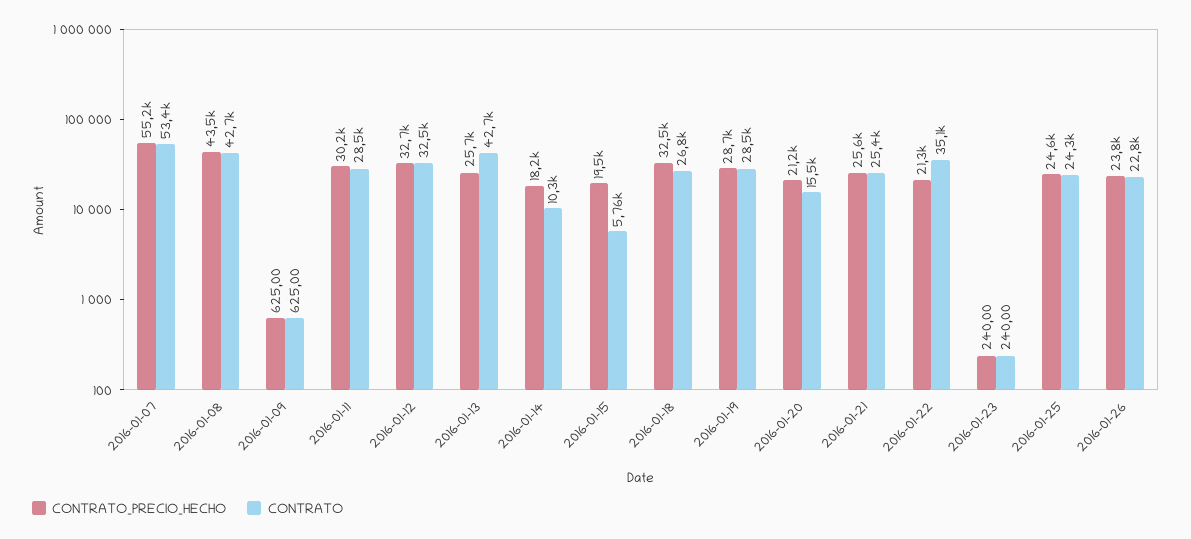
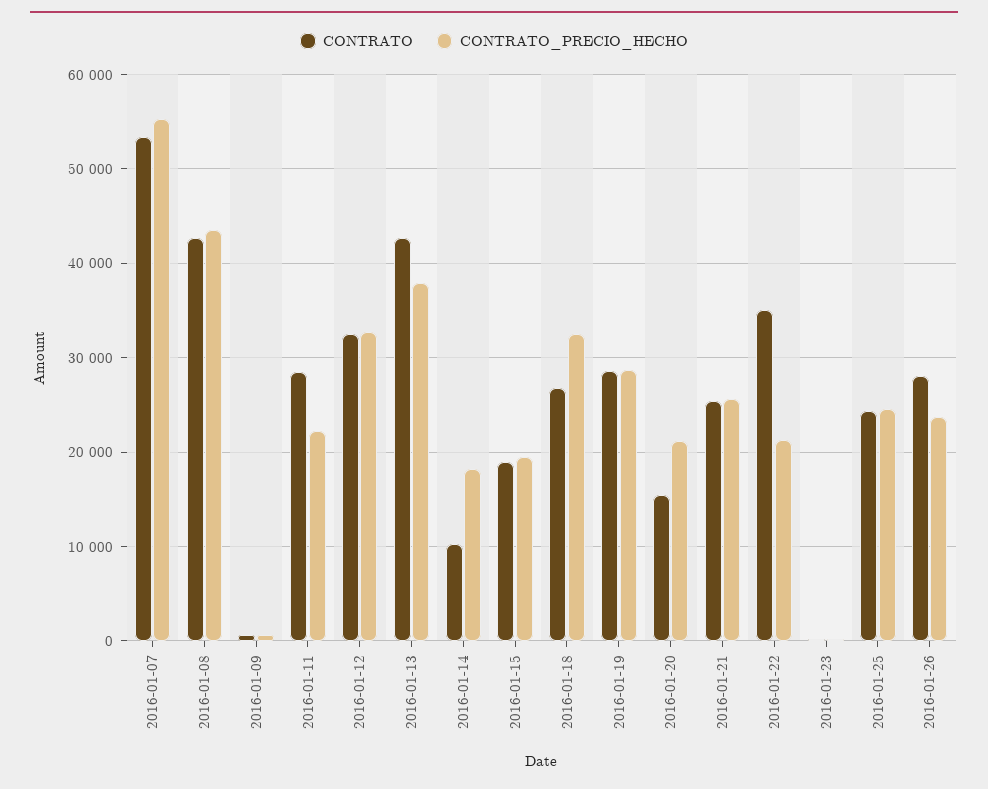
  {
    "CONTRATO_PRECIO_HECHO": {
      "2016-01-07": 55200,
      "2016-01-08": 43500,
      "2016-01-09": 625,
-     "2016-01-11": 30200,
+     "2016-01-11": 22000,
      "2016-01-12": 32700,
-     "2016-01-13": 25700,
+     "2016-01-13": 38000,
      "2016-01-14": 18200,
      "2016-01-15": 19500,
      "2016-01-18": 32500,
      "2016-01-19": 28700,
      "2016-01-20": 21200,
      "2016-01-21": 25600,
      "2016-01-22": 21300,
      "2016-01-23": 240,
      "2016-01-25": 24600,
      "2016-01-26": 23800
    },
    "CONTRATO": {
      "2016-01-07": 53400,
      "2016-01-08": 42700,
      "2016-01-09": 625,
      "2016-01-11": 28500,
      "2016-01-12": 32500,
      "2016-01-13": 42700,
      "2016-01-14": 10300,
-     "2016-01-15": 5760,
+     "2016-01-15": 19000,
      "2016-01-18": 26800,
      "2016-01-19": 28500,
      "2016-01-20": 15500,
      "2016-01-21": 25400,
      "2016-01-22": 35100,
      "2016-01-23": 240,
      "2016-01-25": 24300,
-     "2016-01-26": 22800
+     "2016-01-26": 28000
    }
  }

